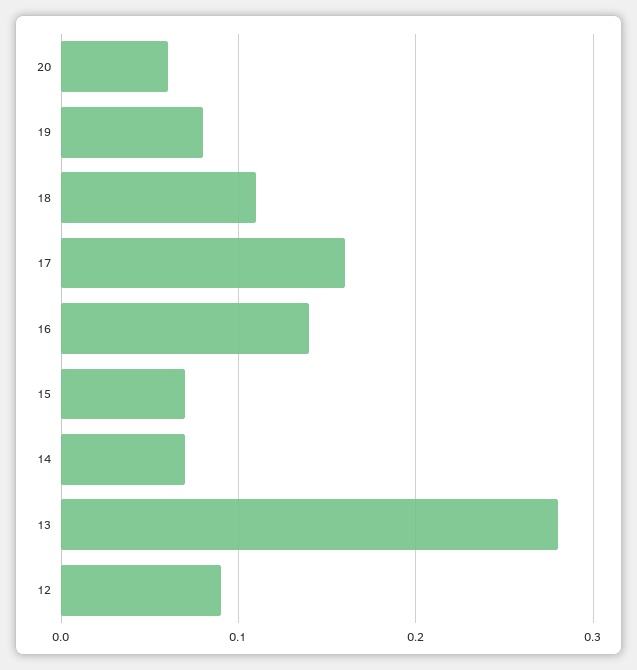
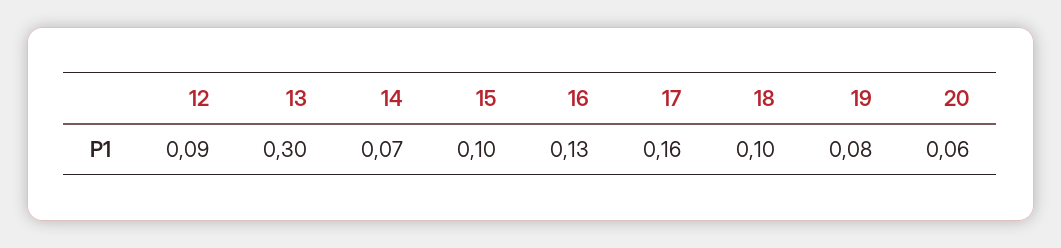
  {
    "20": 0.06,
    "19": 0.08,
-   "18": 0.11,
+   "18": 0.1,
    "17": 0.16,
-   "16": 0.14,
+   "16": 0.13,
-   "15": 0.07,
+   "15": 0.1,
    "14": 0.07,
-   "13": 0.28,
+   "13": 0.3,
    "12": 0.09
  }

